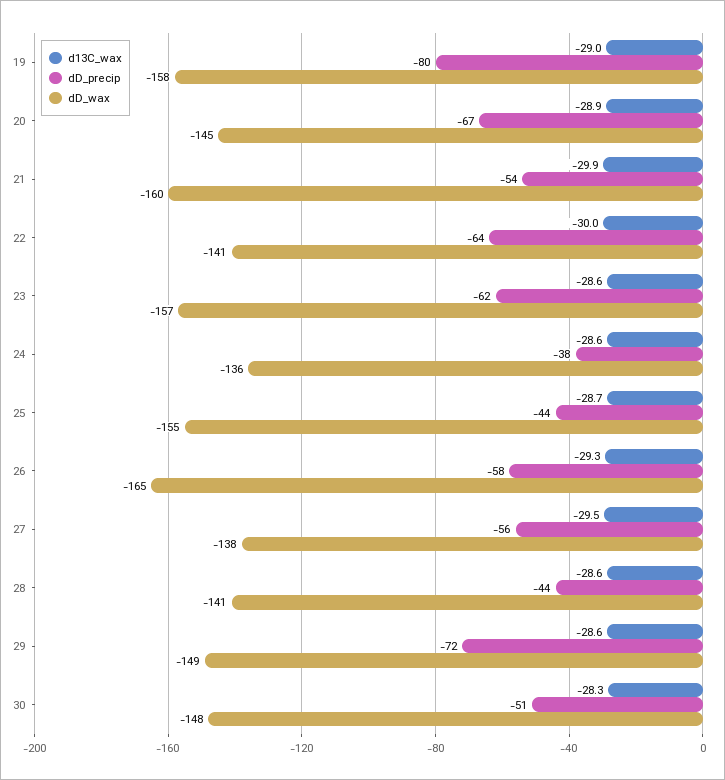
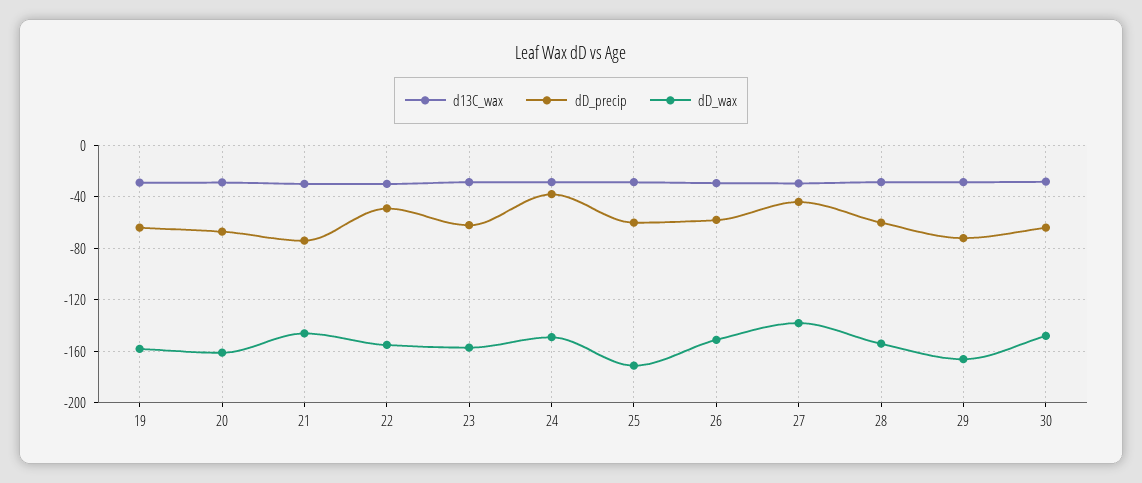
  {
    "d13C_wax": {
      "19": -29,
      "20": -28.9,
      "21": -29.9,
      "22": -30,
      "23": -28.6,
      "24": -28.6,
      "25": -28.7,
      "26": -29.3,
      "27": -29.5,
      "28": -28.6,
      "29": -28.6,
      "30": -28.3
    },
    "dD_precip": {
-     "19": -80,
+     "19": -65,
      "20": -67,
-     "21": -54,
+     "21": -75,
-     "22": -64,
+     "22": -50,
      "23": -62,
      "24": -38,
-     "25": -44,
+     "25": -60,
      "26": -58,
-     "27": -56,
+     "27": -45,
-     "28": -44,
+     "28": -60,
      "29": -72,
-     "30": -51
+     "30": -65
    },
    "dD_wax": {
      "19": -158,
-     "20": -145,
+     "20": -160,
-     "21": -160,
+     "21": -145,
-     "22": -141,
+     "22": -155,
      "23": -157,
-     "24": -136,
+     "24": -150,
-     "25": -155,
+     "25": -170,
-     "26": -165,
+     "26": -150,
      "27": -138,
-     "28": -141,
+     "28": -155,
-     "29": -149,
+     "29": -165,
      "30": -148
    }
  }

